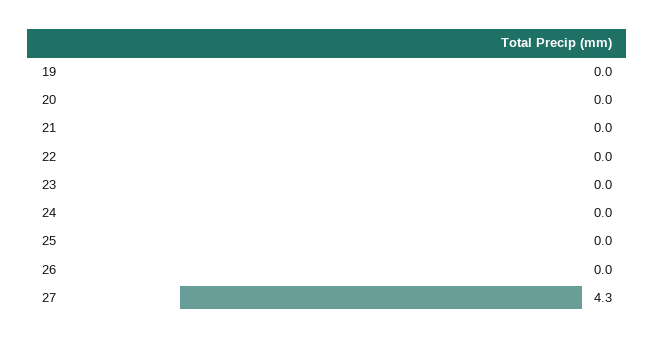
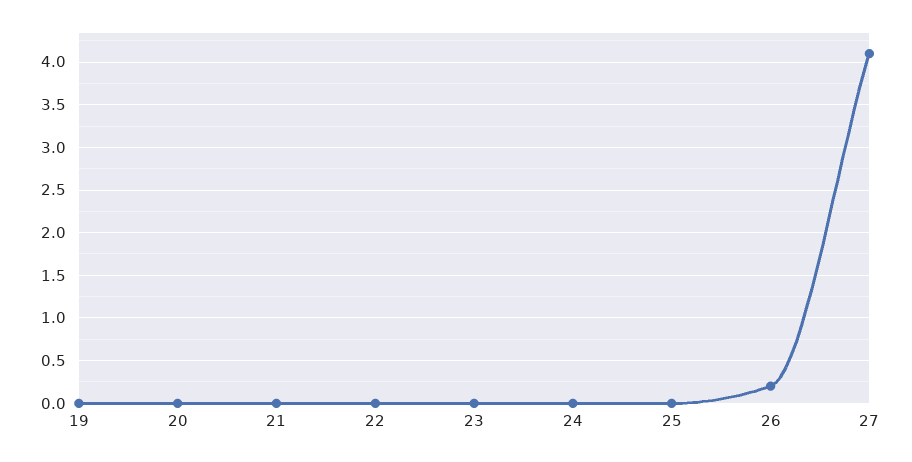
  {
    "19": 0,
    "20": 0,
    "21": 0,
    "22": 0,
    "23": 0,
    "24": 0,
    "25": 0,
-   "26": 0,
+   "26": 0.2,
-   "27": 4.3
+   "27": 4.1
  }

